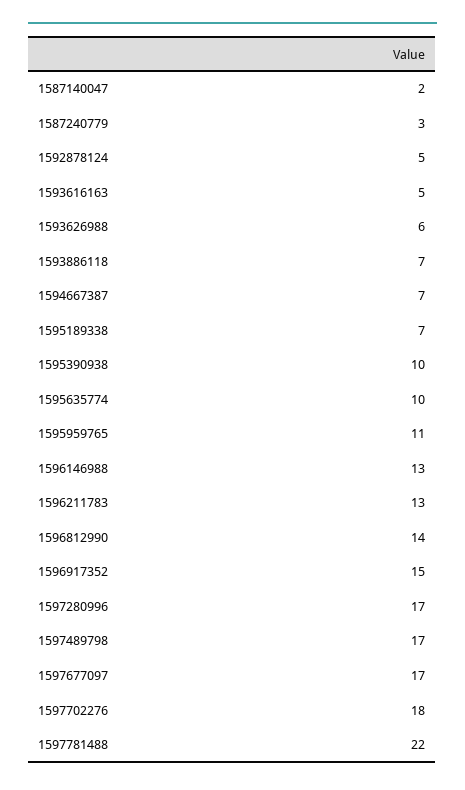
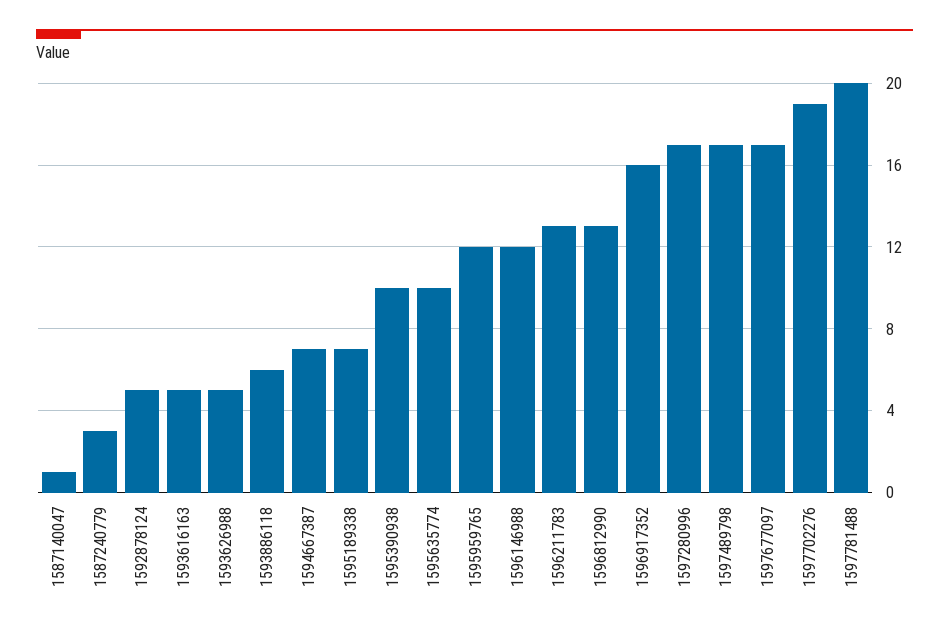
  {
-   "1587140047": 2,
+   "1587140047": 1,
    "1587240779": 3,
    "1592878124": 5,
    "1593616163": 5,
-   "1593626988": 6,
+   "1593626988": 5,
-   "1593886118": 7,
+   "1593886118": 6,
    "1594667387": 7,
    "1595189338": 7,
    "1595390938": 10,
    "1595635774": 10,
-   "1595959765": 11,
+   "1595959765": 12,
-   "1596146988": 13,
+   "1596146988": 12,
    "1596211783": 13,
-   "1596812990": 14,
+   "1596812990": 13,
-   "1596917352": 15,
+   "1596917352": 16,
    "1597280996": 17,
    "1597489798": 17,
    "1597677097": 17,
-   "1597702276": 18,
+   "1597702276": 19,
-   "1597781488": 22
+   "1597781488": 20
  }

